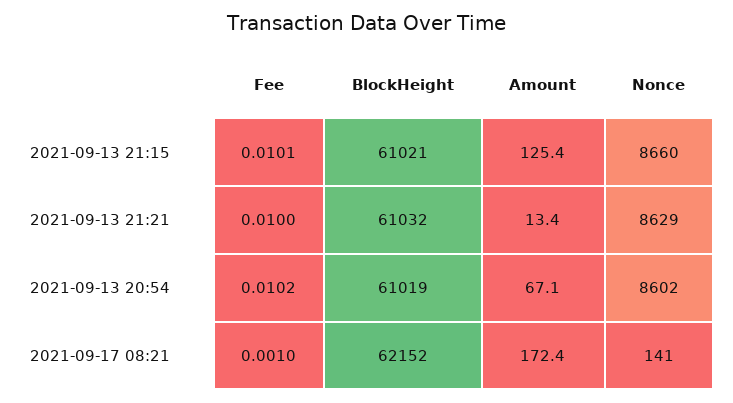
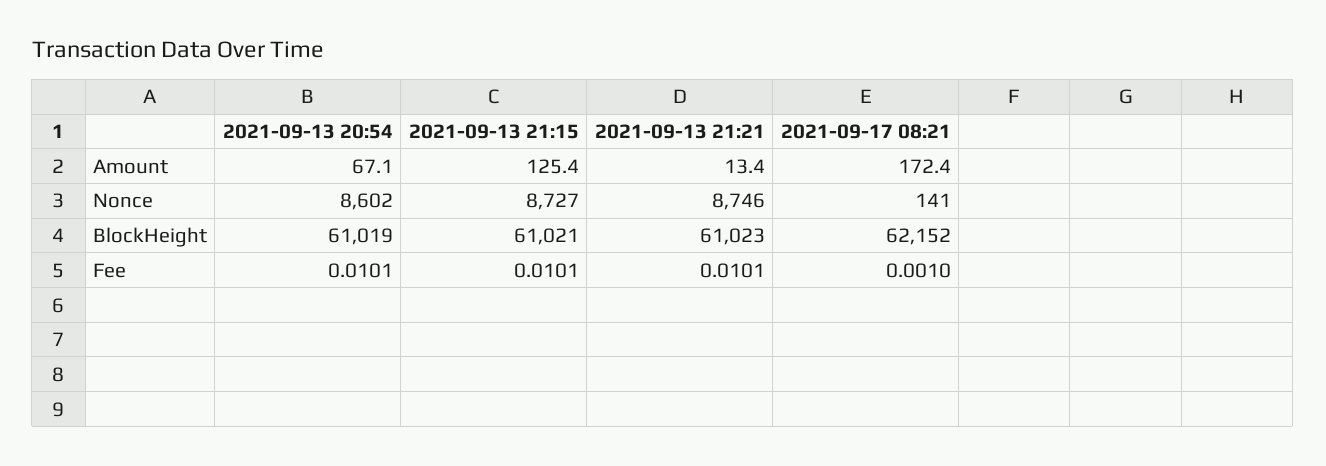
  {
    "Fee": {
      "2021-09-13 21:15": 0.0101,
-     "2021-09-13 21:21": 0.01,
+     "2021-09-13 21:21": 0.0101,
-     "2021-09-13 20:54": 0.0102,
+     "2021-09-13 20:54": 0.0101,
      "2021-09-17 08:21": 0.001
    },
    "BlockHeight": {
      "2021-09-13 21:15": 61021,
-     "2021-09-13 21:21": 61032,
+     "2021-09-13 21:21": 61023,
      "2021-09-13 20:54": 61019,
      "2021-09-17 08:21": 62152
    },
    "Amount": {
      "2021-09-13 21:15": 125.4,
      "2021-09-13 21:21": 13.4,
      "2021-09-13 20:54": 67.1,
      "2021-09-17 08:21": 172.4
    },
    "Nonce": {
-     "2021-09-13 21:15": 8660,
+     "2021-09-13 21:15": 8727,
-     "2021-09-13 21:21": 8629,
+     "2021-09-13 21:21": 8746,
      "2021-09-13 20:54": 8602,
      "2021-09-17 08:21": 141
    }
  }

